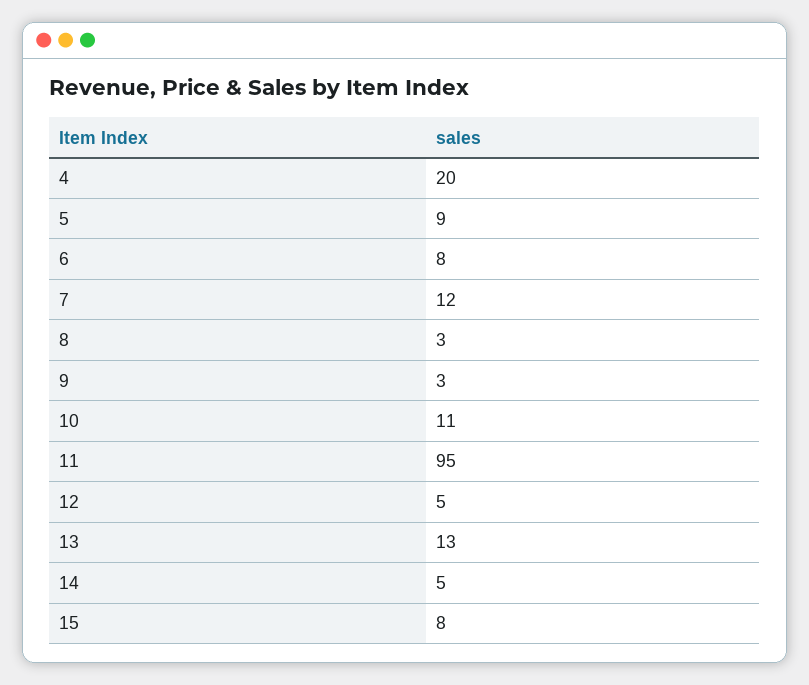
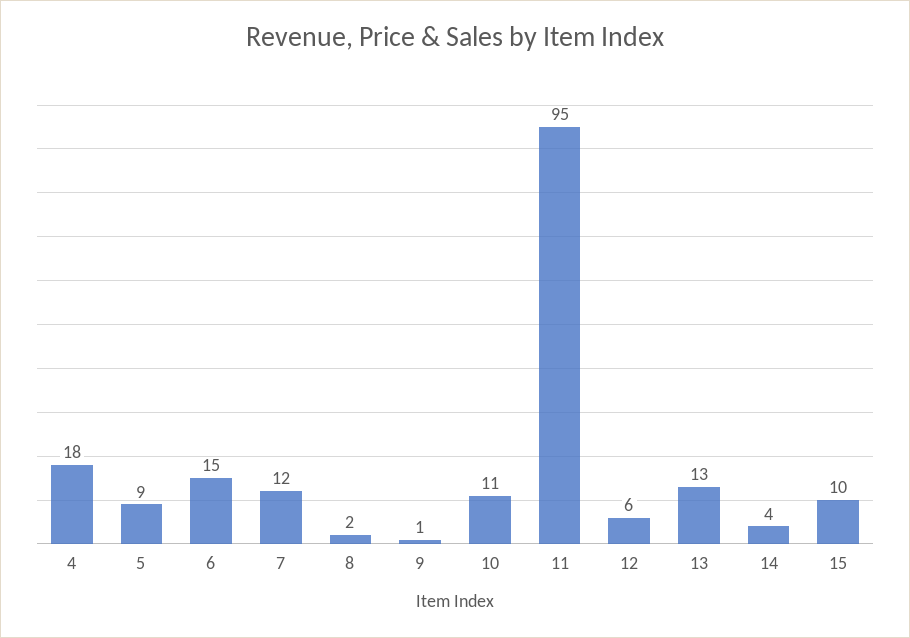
  {
-   "4": 20,
+   "4": 18,
    "5": 9,
-   "6": 8,
+   "6": 15,
    "7": 12,
-   "8": 3,
+   "8": 2,
-   "9": 3,
+   "9": 1,
    "10": 11,
    "11": 95,
-   "12": 5,
+   "12": 6,
    "13": 13,
-   "14": 5,
+   "14": 4,
-   "15": 8
+   "15": 10
  }

